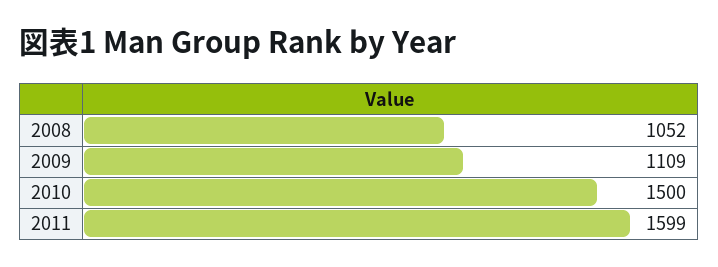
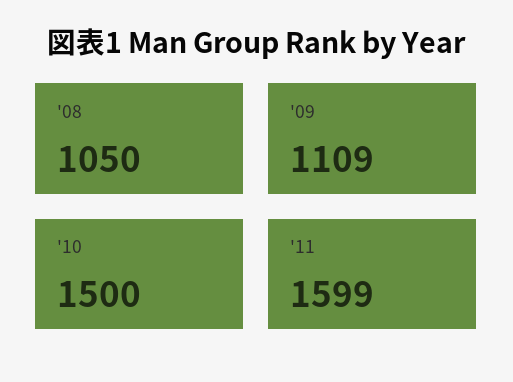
  {
-   "2008": 1052,
+   "2008": 1050,
    "2009": 1109,
    "2010": 1500,
    "2011": 1599
  }

